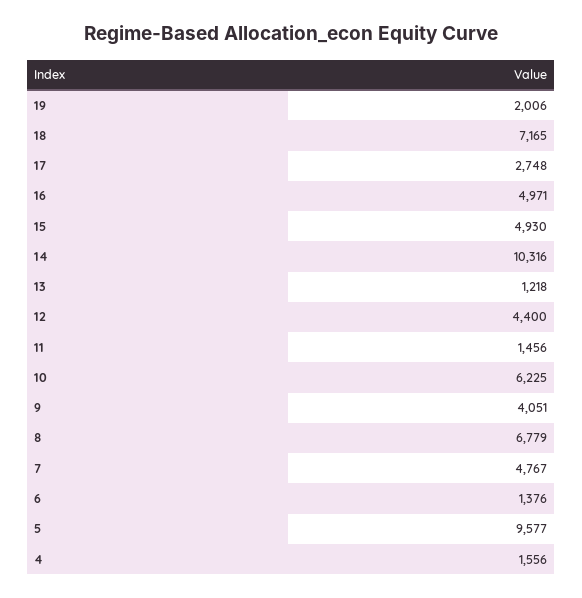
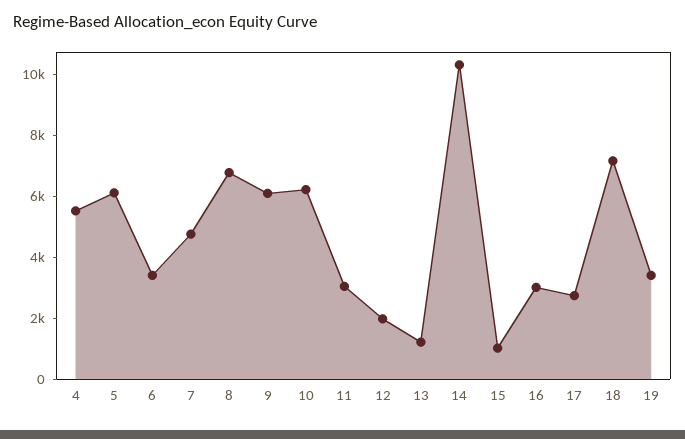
  {
-   "19": 2006,
+   "19": 3500,
    "18": 7165,
    "17": 2748,
-   "16": 4971,
+   "16": 3000,
-   "15": 4930,
+   "15": 1000,
    "14": 10316,
    "13": 1218,
-   "12": 4400,
+   "12": 2000,
-   "11": 1456,
+   "11": 3000,
    "10": 6225,
-   "9": 4051,
+   "9": 6000,
    "8": 6779,
    "7": 4767,
-   "6": 1376,
+   "6": 3500,
-   "5": 9577,
+   "5": 6000,
-   "4": 1556
+   "4": 5500
  }

